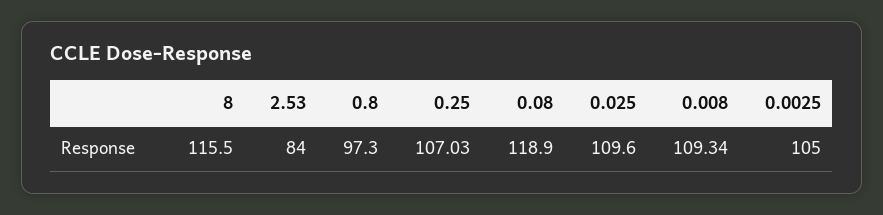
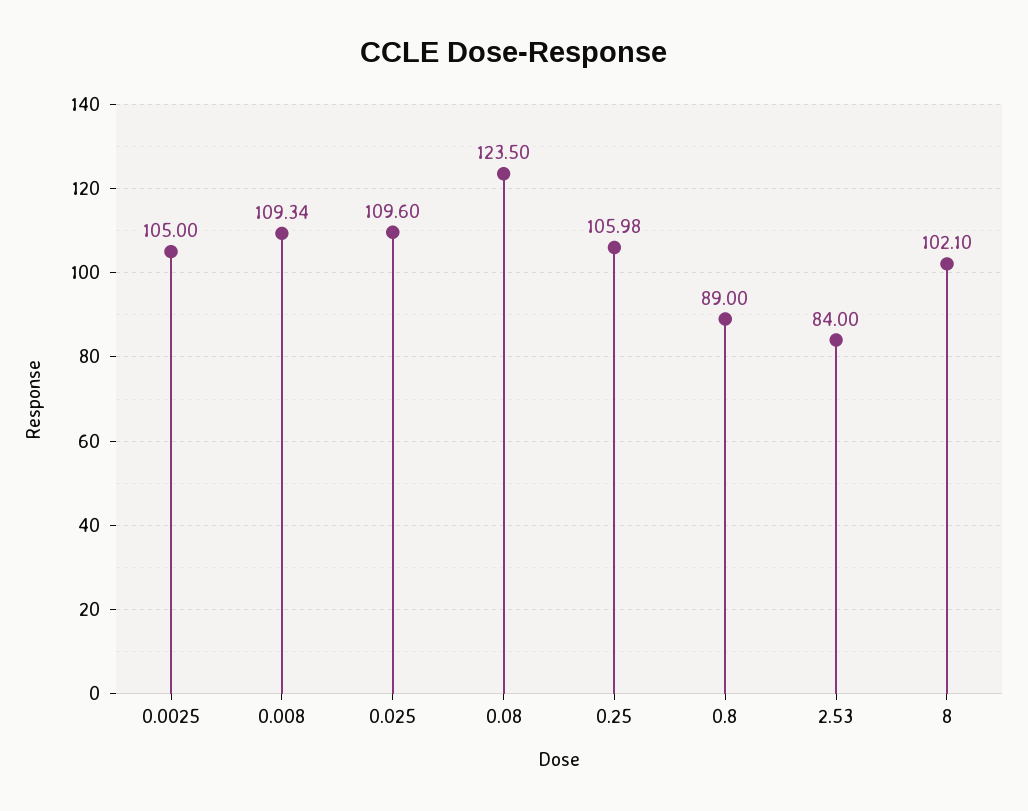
  {
-   "8": 115.5,
+   "8": 102.1,
    "2.53": 84,
-   "0.8": 97.3,
+   "0.8": 89,
-   "0.25": 107.03,
+   "0.25": 105.98,
-   "0.08": 118.9,
+   "0.08": 123.5,
    "0.025": 109.6,
    "0.008": 109.34,
    "0.0025": 105
  }

